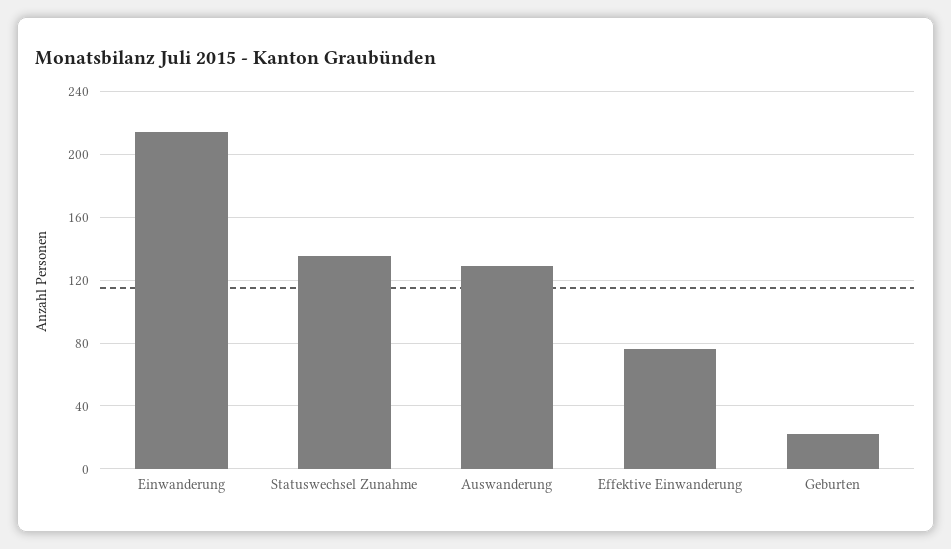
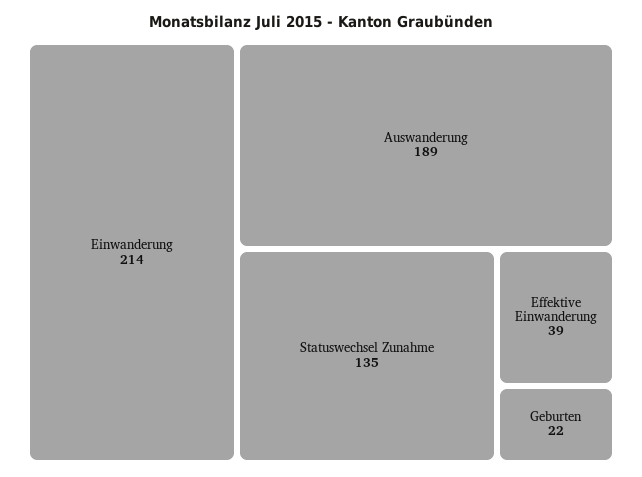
  {
    "Einwanderung": 214,
    "Statuswechsel Zunahme": 135,
-   "Auswanderung": 130,
+   "Auswanderung": 189,
-   "Effektive Einwanderung": 75,
+   "Effektive Einwanderung": 39,
    "Geburten": 22
  }

